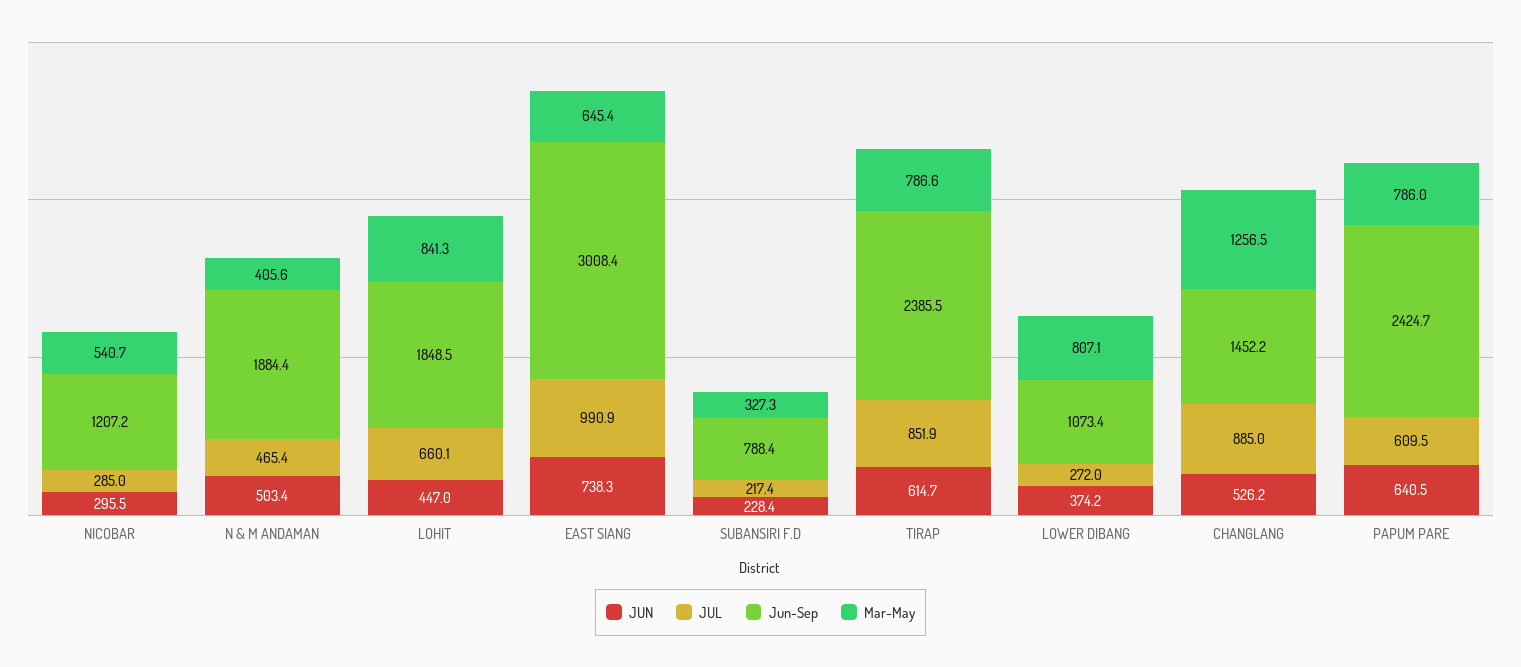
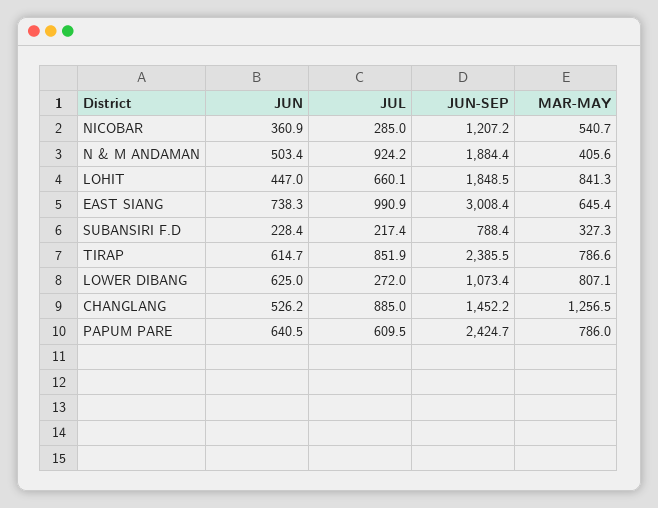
  {
    "JUN": {
-     "NICOBAR": 295.5,
+     "NICOBAR": 360.9,
      "N & M ANDAMAN": 503.4,
      "LOHIT": 447,
      "EAST SIANG": 738.3,
      "SUBANSIRI F.D": 228.4,
      "TIRAP": 614.7,
-     "LOWER DIBANG": 374.2,
+     "LOWER DIBANG": 625,
      "CHANGLANG": 526.2,
      "PAPUM PARE": 640.5
    },
    "JUL": {
      "NICOBAR": 285,
-     "N & M ANDAMAN": 465.4,
+     "N & M ANDAMAN": 924.2,
      "LOHIT": 660.1,
      "EAST SIANG": 990.9,
      "SUBANSIRI F.D": 217.4,
      "TIRAP": 851.9,
      "LOWER DIBANG": 272,
      "CHANGLANG": 885,
      "PAPUM PARE": 609.5
    },
    "Jun-Sep": {
      "NICOBAR": 1207.2,
      "N & M ANDAMAN": 1884.4,
      "LOHIT": 1848.5,
      "EAST SIANG": 3008.4,
      "SUBANSIRI F.D": 788.4,
      "TIRAP": 2385.5,
      "LOWER DIBANG": 1073.4,
      "CHANGLANG": 1452.2,
      "PAPUM PARE": 2424.7
    },
    "Mar-May": {
      "NICOBAR": 540.7,
      "N & M ANDAMAN": 405.6,
      "LOHIT": 841.3,
      "EAST SIANG": 645.4,
      "SUBANSIRI F.D": 327.3,
      "TIRAP": 786.6,
      "LOWER DIBANG": 807.1,
      "CHANGLANG": 1256.5,
      "PAPUM PARE": 786
    }
  }

